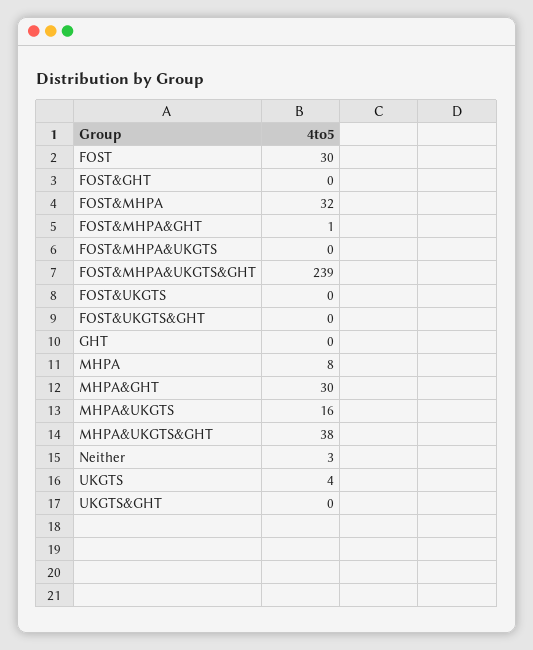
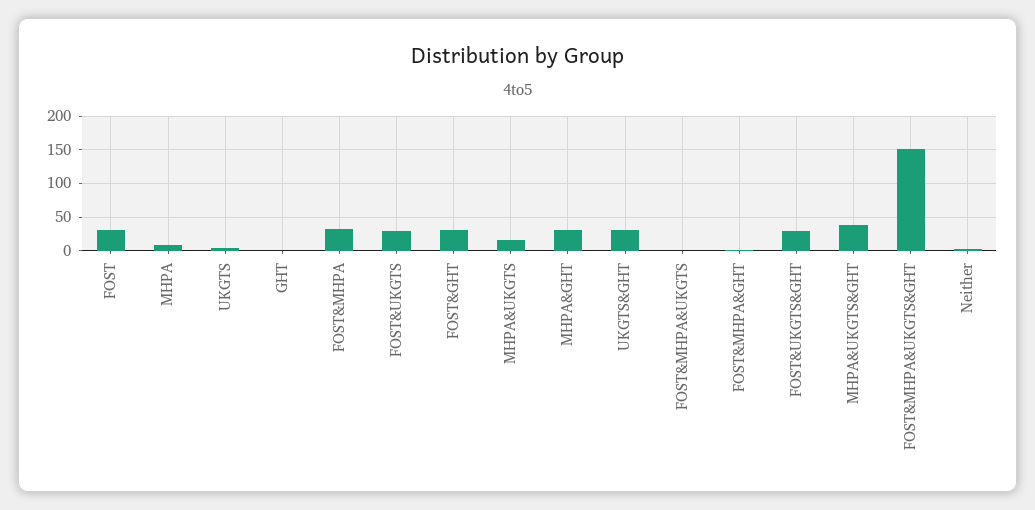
  {
    "FOST": 30,
-   "FOST&GHT": 0,
+   "FOST&GHT": 30,
    "FOST&MHPA": 32,
    "FOST&MHPA&GHT": 1,
    "FOST&MHPA&UKGTS": 0,
-   "FOST&MHPA&UKGTS&GHT": 239,
+   "FOST&MHPA&UKGTS&GHT": 150,
-   "FOST&UKGTS": 0,
+   "FOST&UKGTS": 30,
-   "FOST&UKGTS&GHT": 0,
+   "FOST&UKGTS&GHT": 30,
    "GHT": 0,
    "MHPA": 8,
    "MHPA&GHT": 30,
    "MHPA&UKGTS": 16,
    "MHPA&UKGTS&GHT": 38,
    "Neither": 3,
    "UKGTS": 4,
-   "UKGTS&GHT": 0
+   "UKGTS&GHT": 30
  }

